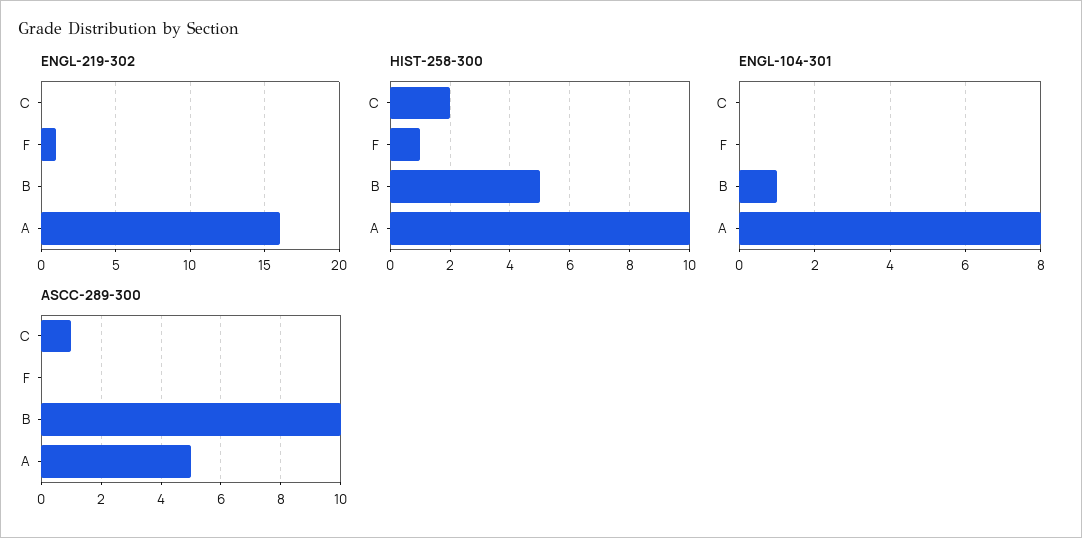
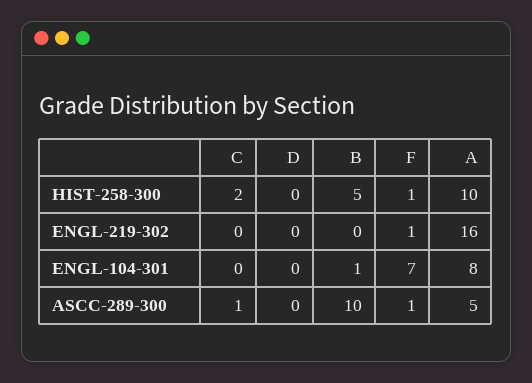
  {
    "ENGL-219-302": {
      "C": 0,
      "F": 1,
      "B": 0,
-     "A": 16
+     "A": 16,
+     "D": 0
    },
    "HIST-258-300": {
      "C": 2,
      "F": 1,
      "B": 5,
-     "A": 10
+     "A": 10,
+     "D": 0
    },
    "ENGL-104-301": {
      "C": 0,
-     "F": 0,
+     "F": 7,
      "B": 1,
-     "A": 8
+     "A": 8,
+     "D": 0
    },
    "ASCC-289-300": {
      "C": 1,
-     "F": 0,
+     "F": 1,
      "B": 10,
-     "A": 5
+     "A": 5,
+     "D": 0
    }
  }

